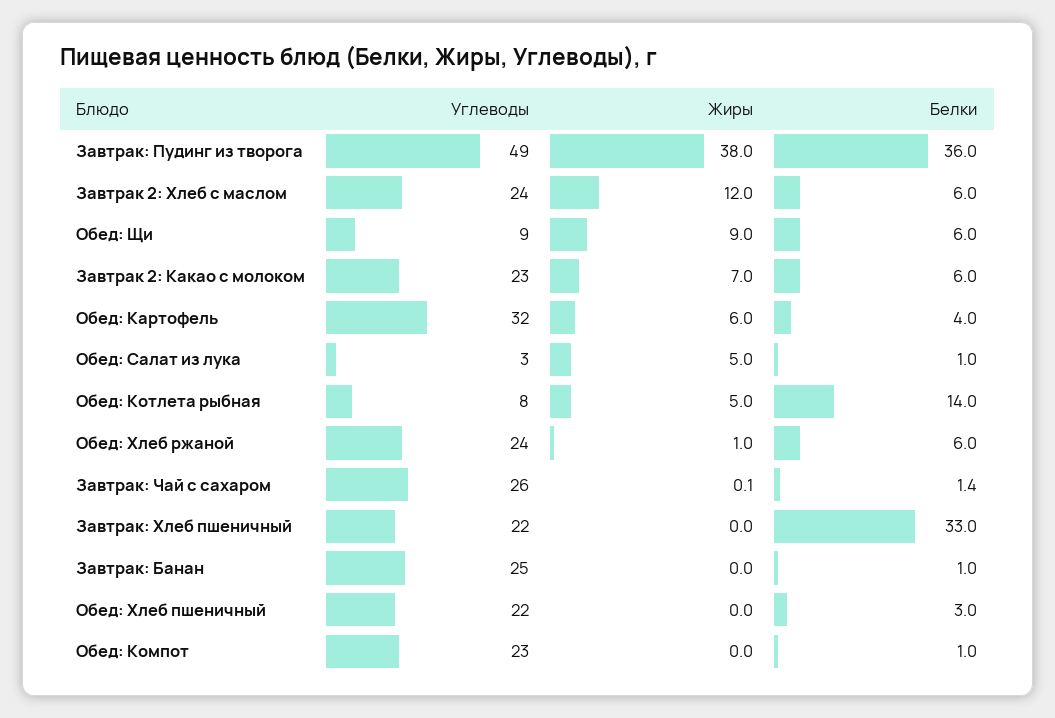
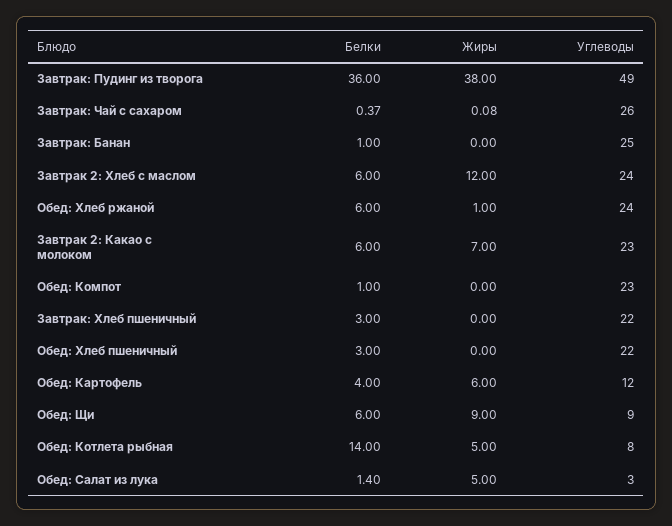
  {
    "Углеводы": {
      "Завтрак: Пудинг из творога": 49,
      "Завтрак 2: Хлеб с маслом": 24,
      "Обед: Щи": 9,
      "Завтрак 2: Какао с молоком": 23,
-     "Обед: Картофель": 32,
+     "Обед: Картофель": 12,
      "Обед: Салат из лука": 3,
      "Обед: Котлета рыбная": 8,
      "Обед: Хлеб ржаной": 24,
      "Завтрак: Чай с сахаром": 26,
      "Завтрак: Хлеб пшеничный": 22,
      "Завтрак: Банан": 25,
      "Обед: Хлеб пшеничный": 22,
      "Обед: Компот": 23
    },
    "Жиры": {
      "Завтрак: Пудинг из творога": 38,
      "Завтрак 2: Хлеб с маслом": 12,
      "Обед: Щи": 9,
      "Завтрак 2: Какао с молоком": 7,
      "Обед: Картофель": 6,
      "Обед: Салат из лука": 5,
      "Обед: Котлета рыбная": 5,
      "Обед: Хлеб ржаной": 1,
      "Завтрак: Чай с сахаром": 0.08,
      "Завтрак: Хлеб пшеничный": 0,
      "Завтрак: Банан": 0,
      "Обед: Хлеб пшеничный": 0,
      "Обед: Компот": 0
    },
    "Белки": {
      "Завтрак: Пудинг из творога": 36,
      "Завтрак 2: Хлеб с маслом": 6,
      "Обед: Щи": 6,
      "Завтрак 2: Какао с молоком": 6,
      "Обед: Картофель": 4,
-     "Обед: Салат из лука": 1,
+     "Обед: Салат из лука": 1.4,
      "Обед: Котлета рыбная": 14,
      "Обед: Хлеб ржаной": 6,
-     "Завтрак: Чай с сахаром": 1.4,
+     "Завтрак: Чай с сахаром": 0.37,
-     "Завтрак: Хлеб пшеничный": 33,
+     "Завтрак: Хлеб пшеничный": 3,
      "Завтрак: Банан": 1,
      "Обед: Хлеб пшеничный": 3,
      "Обед: Компот": 1
    }
  }

